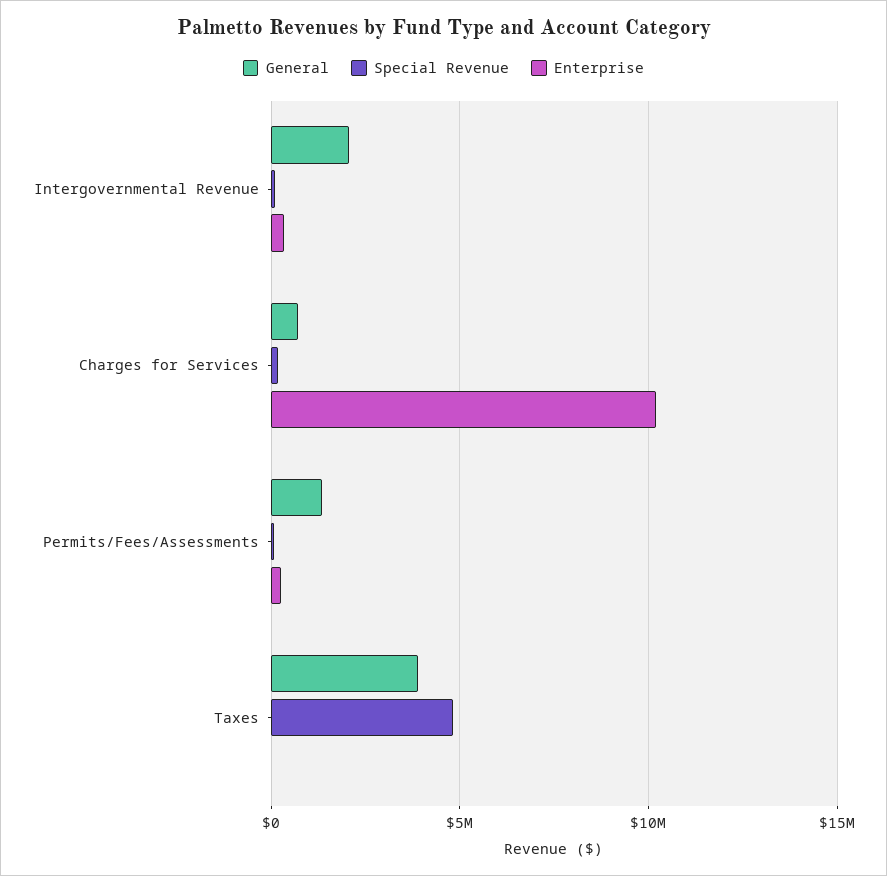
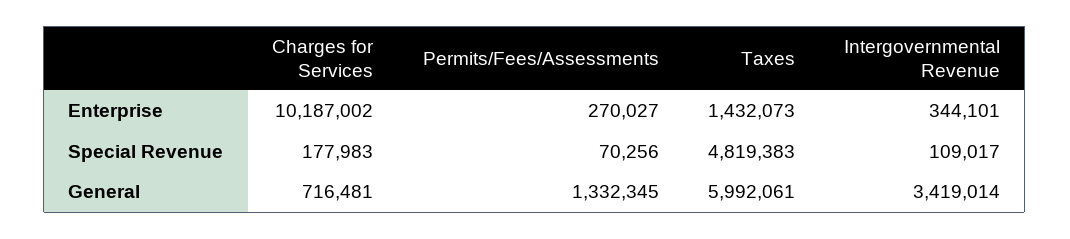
  {
    "General": {
-     "Intergovernmental Revenue": 2000000,
+     "Intergovernmental Revenue": 3419014,
      "Charges for Services": 716481,
      "Permits/Fees/Assessments": 1332345,
-     "Taxes": 4000000
+     "Taxes": 5992061
    },
    "Special Revenue": {
      "Intergovernmental Revenue": 109017,
      "Charges for Services": 177983,
      "Permits/Fees/Assessments": 70256,
      "Taxes": 4819383
    },
    "Enterprise": {
      "Intergovernmental Revenue": 344101,
      "Charges for Services": 10187002,
      "Permits/Fees/Assessments": 270027,
-     "Taxes": 0
+     "Taxes": 1432073
    }
  }

